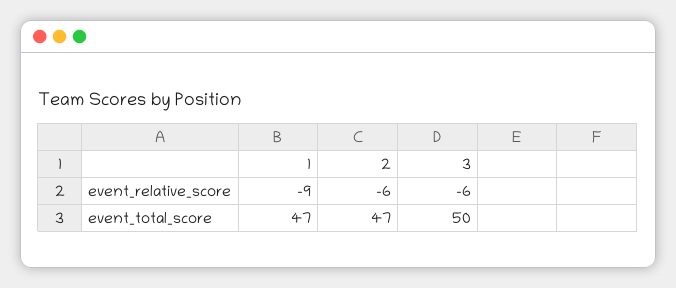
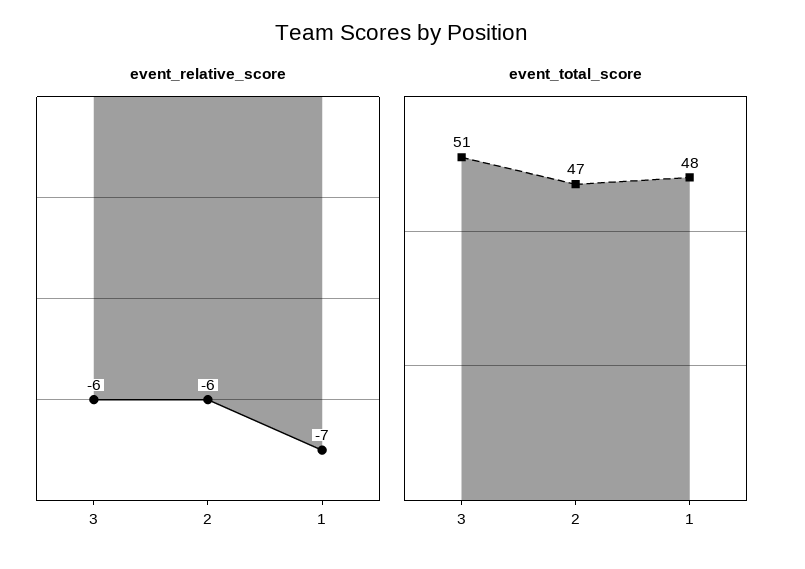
  {
    "event_relative_score": {
-     "1": -9,
+     "1": -7,
      "2": -6,
      "3": -6
    },
    "event_total_score": {
-     "1": 47,
+     "1": 48,
      "2": 47,
-     "3": 50
+     "3": 51
    }
  }

